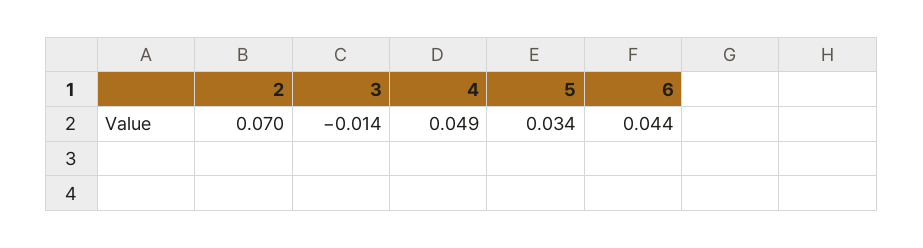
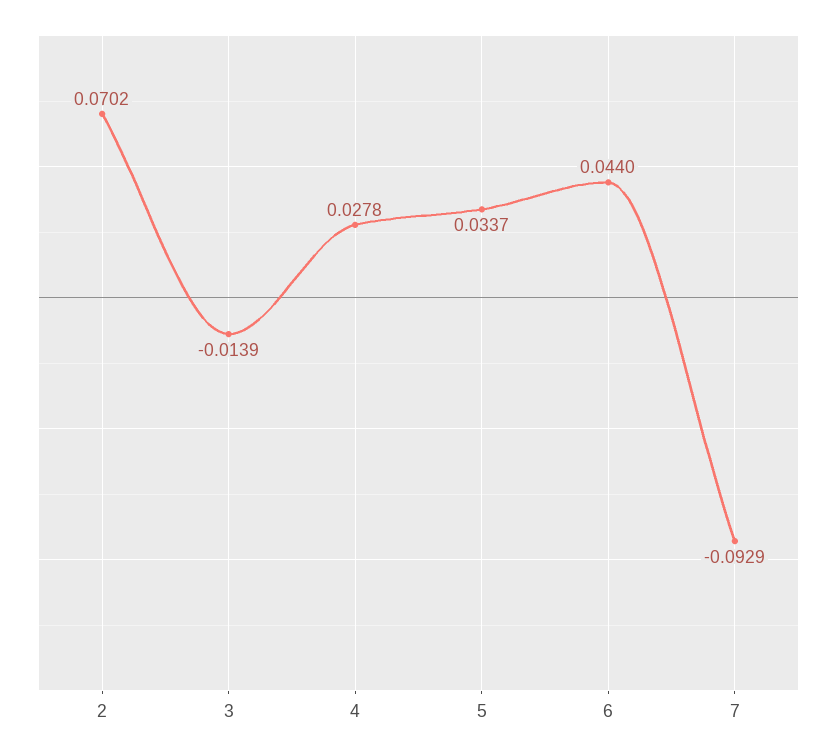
  {
    "2": 0.0702,
    "3": -0.0139,
-   "4": 0.049,
+   "4": 0.0278,
    "5": 0.0337,
-   "6": 0.044
+   "6": 0.044,
+   "7": -0.0929
  }

